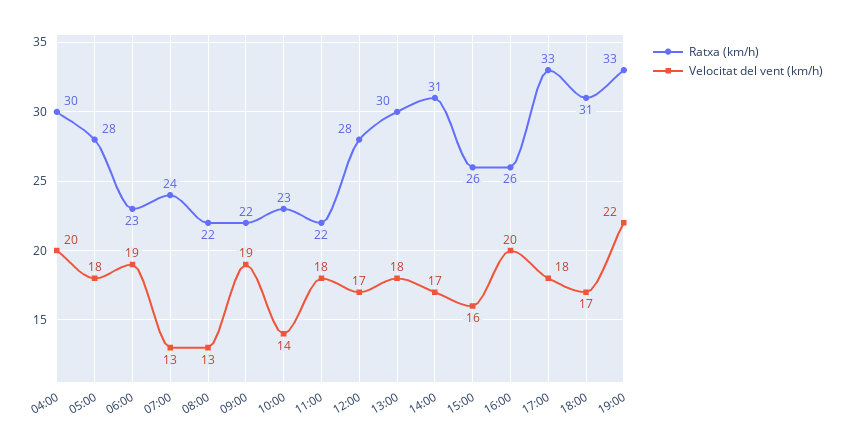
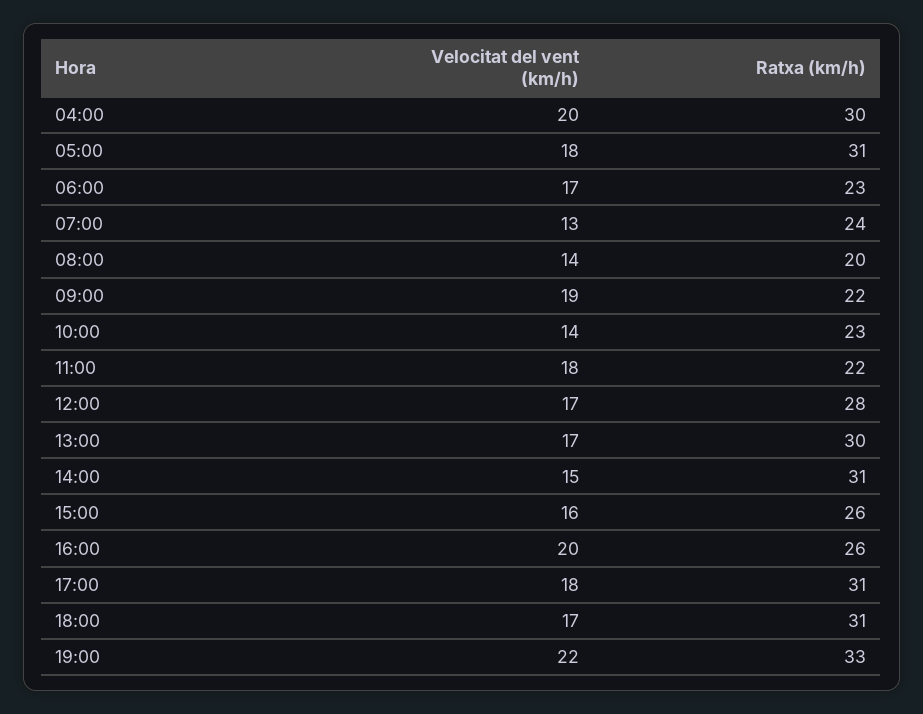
  {
    "Ratxa (km/h)": {
      "04:00": 30,
-     "05:00": 28,
+     "05:00": 31,
      "06:00": 23,
      "07:00": 24,
-     "08:00": 22,
+     "08:00": 20,
      "09:00": 22,
      "10:00": 23,
      "11:00": 22,
      "12:00": 28,
      "13:00": 30,
      "14:00": 31,
      "15:00": 26,
      "16:00": 26,
-     "17:00": 33,
+     "17:00": 31,
      "18:00": 31,
      "19:00": 33
    },
    "Velocitat del vent (km/h)": {
      "04:00": 20,
      "05:00": 18,
-     "06:00": 19,
+     "06:00": 17,
      "07:00": 13,
-     "08:00": 13,
+     "08:00": 14,
      "09:00": 19,
      "10:00": 14,
      "11:00": 18,
      "12:00": 17,
-     "13:00": 18,
+     "13:00": 17,
-     "14:00": 17,
+     "14:00": 15,
      "15:00": 16,
      "16:00": 20,
      "17:00": 18,
      "18:00": 17,
      "19:00": 22
    }
  }

